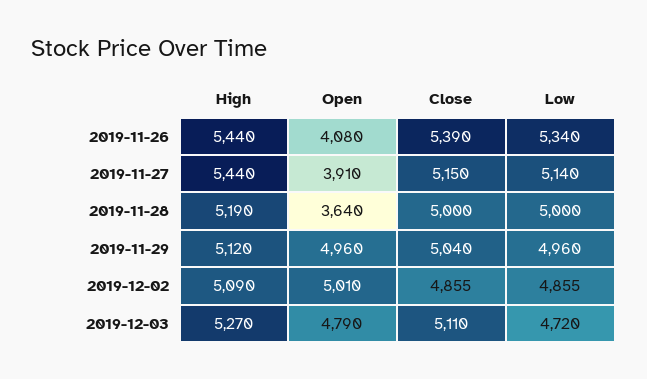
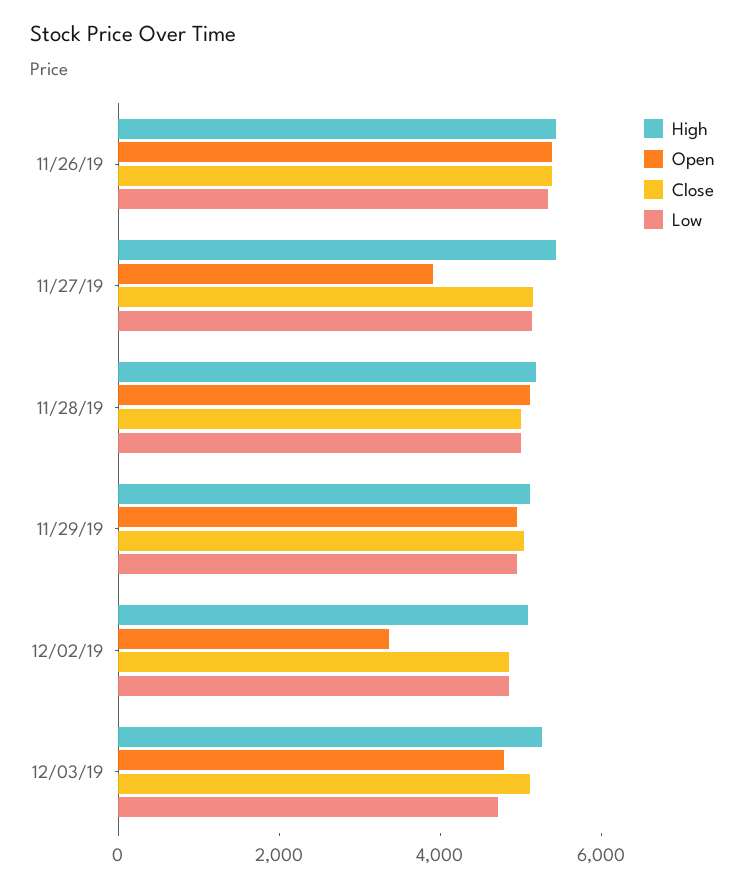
  {
    "High": {
      "2019-11-26": 5440,
      "2019-11-27": 5440,
      "2019-11-28": 5190,
      "2019-11-29": 5120,
      "2019-12-02": 5090,
      "2019-12-03": 5270
    },
    "Open": {
-     "2019-11-26": 4080,
+     "2019-11-26": 5500,
      "2019-11-27": 3910,
-     "2019-11-28": 3640,
+     "2019-11-28": 5000,
      "2019-11-29": 4960,
-     "2019-12-02": 5010,
+     "2019-12-02": 3500,
      "2019-12-03": 4790
    },
    "Close": {
      "2019-11-26": 5390,
      "2019-11-27": 5150,
      "2019-11-28": 5000,
      "2019-11-29": 5040,
      "2019-12-02": 4855,
      "2019-12-03": 5110
    },
    "Low": {
      "2019-11-26": 5340,
      "2019-11-27": 5140,
      "2019-11-28": 5000,
      "2019-11-29": 4960,
      "2019-12-02": 4855,
      "2019-12-03": 4720
    }
  }

